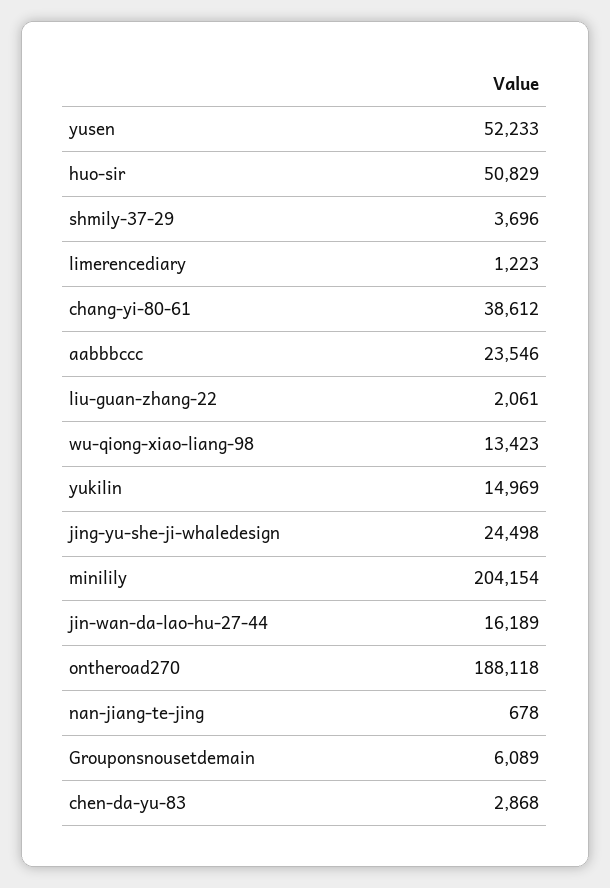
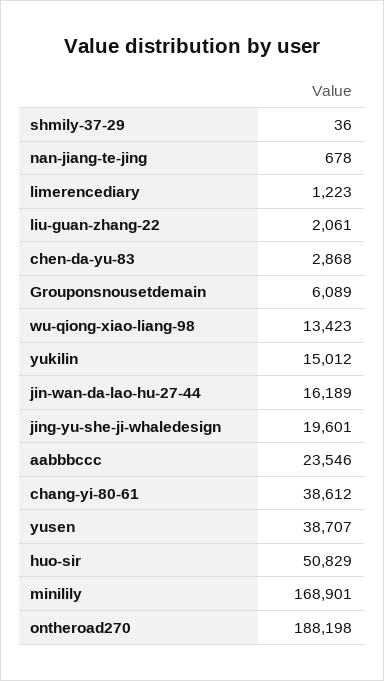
  {
-   "yusen": 52233,
+   "yusen": 38707,
    "huo-sir": 50829,
-   "shmily-37-29": 3696,
+   "shmily-37-29": 36,
    "limerencediary": 1223,
    "chang-yi-80-61": 38612,
    "aabbbccc": 23546,
    "liu-guan-zhang-22": 2061,
    "wu-qiong-xiao-liang-98": 13423,
-   "yukilin": 14969,
+   "yukilin": 15012,
-   "jing-yu-she-ji-whaledesign": 24498,
+   "jing-yu-she-ji-whaledesign": 19601,
-   "minilily": 204154,
+   "minilily": 168901,
    "jin-wan-da-lao-hu-27-44": 16189,
-   "ontheroad270": 188118,
+   "ontheroad270": 188198,
    "nan-jiang-te-jing": 678,
    "Grouponsnousetdemain": 6089,
    "chen-da-yu-83": 2868
  }

